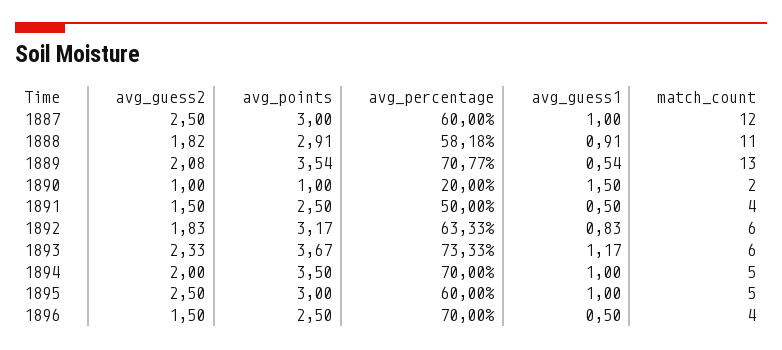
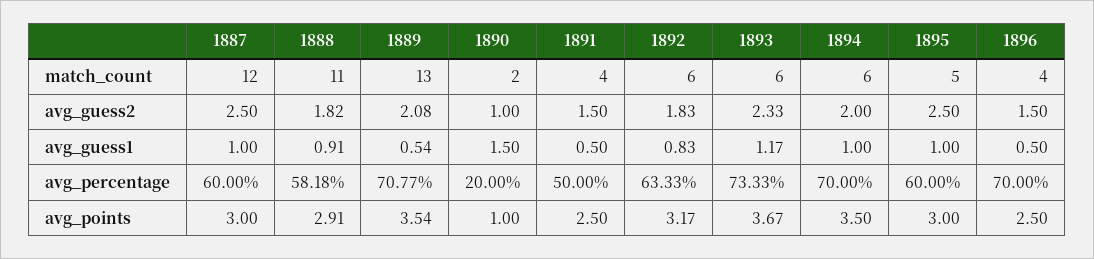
  {
    "avg_guess2": {
      "1887": 2.5,
      "1888": 1.82,
      "1889": 2.08,
      "1890": 1,
      "1891": 1.5,
      "1892": 1.83,
      "1893": 2.33,
      "1894": 2,
      "1895": 2.5,
      "1896": 1.5
    },
    "avg_points": {
      "1887": 3,
      "1888": 2.91,
      "1889": 3.54,
      "1890": 1,
      "1891": 2.5,
      "1892": 3.17,
      "1893": 3.67,
      "1894": 3.5,
      "1895": 3,
      "1896": 2.5
    },
    "avg_percentage": {
      "1887": 60,
      "1888": 58.18,
      "1889": 70.77,
      "1890": 20,
      "1891": 50,
      "1892": 63.33,
      "1893": 73.33,
      "1894": 70,
      "1895": 60,
      "1896": 70
    },
    "avg_guess1": {
      "1887": 1,
      "1888": 0.91,
      "1889": 0.54,
      "1890": 1.5,
      "1891": 0.5,
      "1892": 0.83,
      "1893": 1.17,
      "1894": 1,
      "1895": 1,
      "1896": 0.5
    },
    "match_count": {
      "1887": 12,
      "1888": 11,
      "1889": 13,
      "1890": 2,
      "1891": 4,
      "1892": 6,
      "1893": 6,
-     "1894": 5,
+     "1894": 6,
      "1895": 5,
      "1896": 4
    }
  }

